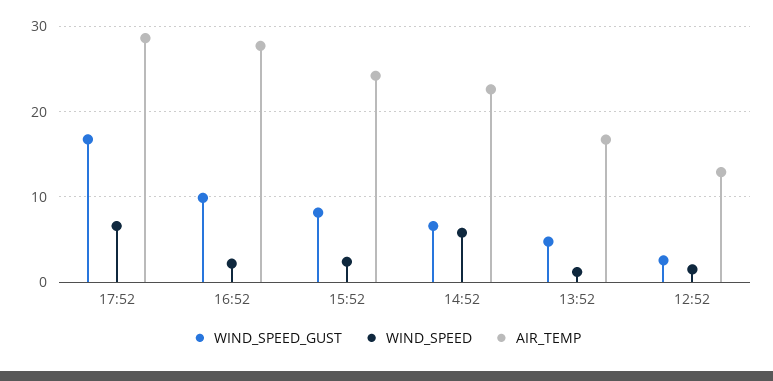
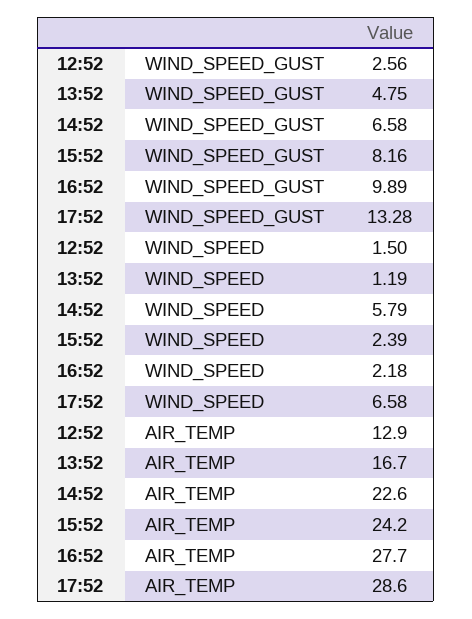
  {
    "WIND_SPEED_GUST": {
-     "17:52": 17,
+     "17:52": 13.28,
      "16:52": 9.89,
      "15:52": 8.16,
      "14:52": 6.58,
      "13:52": 4.75,
      "12:52": 2.56
    },
    "WIND_SPEED": {
      "17:52": 6.58,
      "16:52": 2.18,
      "15:52": 2.39,
      "14:52": 5.79,
      "13:52": 1.19,
      "12:52": 1.5
    },
    "AIR_TEMP": {
      "17:52": 28.6,
      "16:52": 27.7,
      "15:52": 24.2,
      "14:52": 22.6,
      "13:52": 16.7,
      "12:52": 12.9
    }
  }

